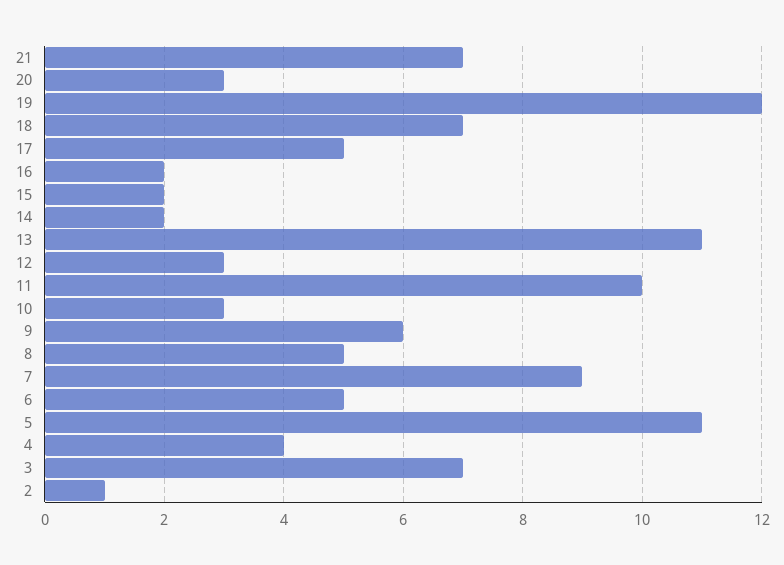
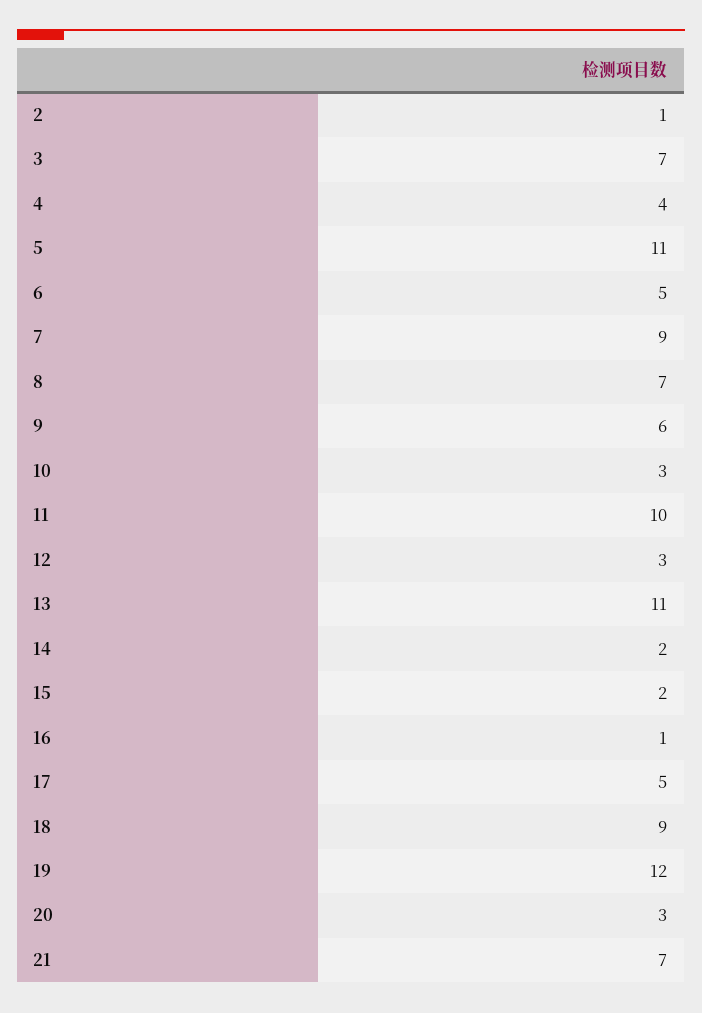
  {
    "21": 7,
    "20": 3,
    "19": 12,
-   "18": 7,
+   "18": 9,
    "17": 5,
-   "16": 2,
+   "16": 1,
    "15": 2,
    "14": 2,
    "13": 11,
    "12": 3,
    "11": 10,
    "10": 3,
    "9": 6,
-   "8": 5,
+   "8": 7,
    "7": 9,
    "6": 5,
    "5": 11,
    "4": 4,
    "3": 7,
    "2": 1
  }

